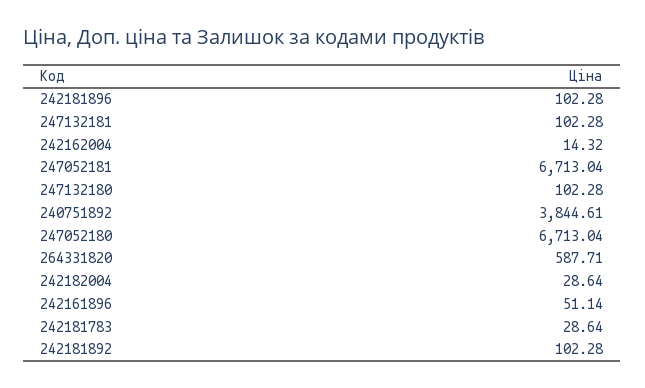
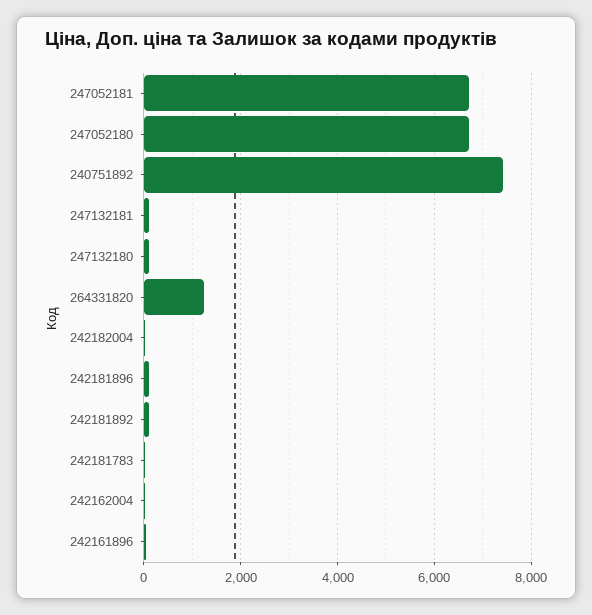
  {
    "242181896": 102.28,
    "247132181": 102.28,
    "242162004": 14.32,
    "247052181": 6713.04,
    "247132180": 102.28,
-   "240751892": 3844.61,
+   "240751892": 7400,
    "247052180": 6713.04,
-   "264331820": 587.71,
+   "264331820": 1200,
    "242182004": 28.64,
    "242161896": 51.14,
    "242181783": 28.64,
    "242181892": 102.28
  }

